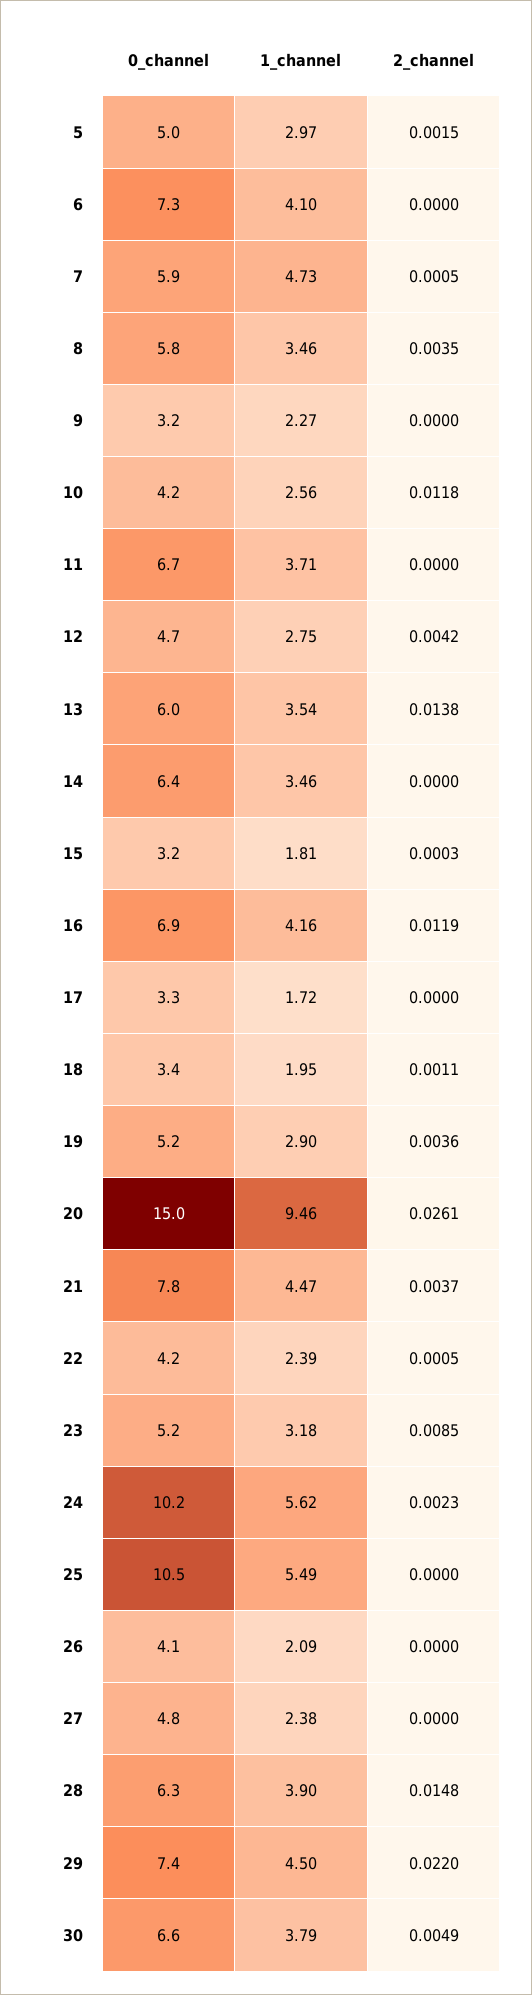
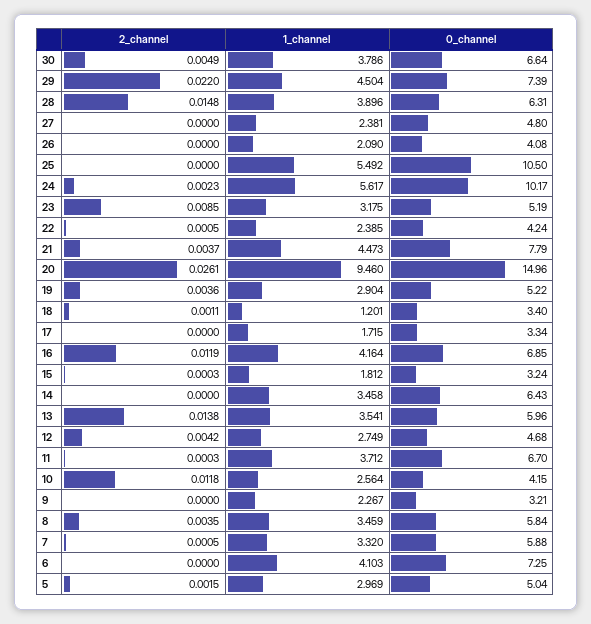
  {
    "0_channel": {
      "5": 5.04,
      "6": 7.25,
      "7": 5.88,
      "8": 5.84,
      "9": 3.21,
      "10": 4.15,
      "11": 6.7,
      "12": 4.68,
      "13": 5.96,
      "14": 6.43,
      "15": 3.24,
      "16": 6.85,
      "17": 3.34,
      "18": 3.4,
      "19": 5.22,
      "20": 14.96,
      "21": 7.79,
      "22": 4.24,
      "23": 5.19,
      "24": 10.17,
      "25": 10.5,
      "26": 4.08,
      "27": 4.8,
      "28": 6.31,
      "29": 7.39,
      "30": 6.64
    },
    "1_channel": {
      "5": 2.969,
      "6": 4.103,
-     "7": 4.73,
+     "7": 3.32,
      "8": 3.459,
      "9": 2.267,
      "10": 2.564,
      "11": 3.712,
      "12": 2.749,
      "13": 3.541,
      "14": 3.458,
      "15": 1.812,
      "16": 4.164,
      "17": 1.715,
-     "18": 1.95,
+     "18": 1.201,
      "19": 2.904,
      "20": 9.46,
      "21": 4.473,
      "22": 2.385,
      "23": 3.175,
      "24": 5.617,
      "25": 5.492,
      "26": 2.09,
      "27": 2.381,
      "28": 3.896,
      "29": 4.504,
      "30": 3.786
    },
    "2_channel": {
      "5": 0.0015,
      "6": 0,
      "7": 0.0005,
      "8": 0.0035,
      "9": 0,
      "10": 0.0118,
-     "11": 0,
+     "11": 0.0003,
      "12": 0.0042,
      "13": 0.0138,
      "14": 0,
      "15": 0.0003,
      "16": 0.0119,
      "17": 0,
      "18": 0.0011,
      "19": 0.0036,
      "20": 0.0261,
      "21": 0.0037,
      "22": 0.0005,
      "23": 0.0085,
      "24": 0.0023,
      "25": 0,
      "26": 0,
      "27": 0,
      "28": 0.0148,
      "29": 0.022,
      "30": 0.0049
    }
  }

